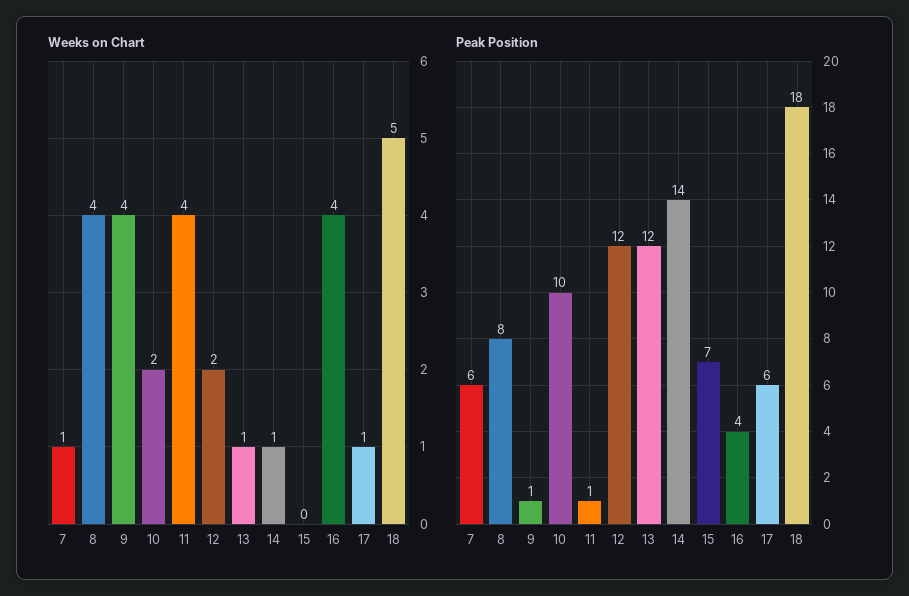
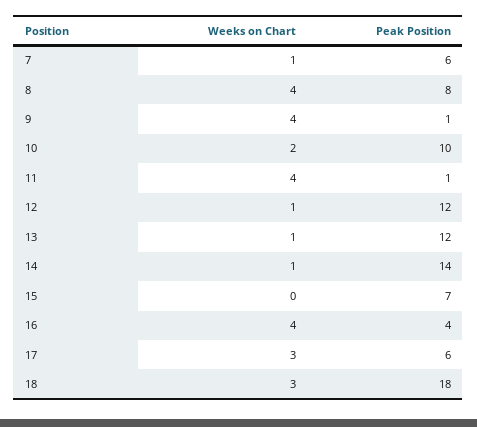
  {
    "Weeks on Chart": {
      "7": 1,
      "8": 4,
      "9": 4,
      "10": 2,
      "11": 4,
-     "12": 2,
+     "12": 1,
      "13": 1,
      "14": 1,
      "15": 0,
      "16": 4,
-     "17": 1,
+     "17": 3,
-     "18": 5
+     "18": 3
    },
    "Peak Position": {
      "7": 6,
      "8": 8,
      "9": 1,
      "10": 10,
      "11": 1,
      "12": 12,
      "13": 12,
      "14": 14,
      "15": 7,
      "16": 4,
      "17": 6,
      "18": 18
    }
  }

